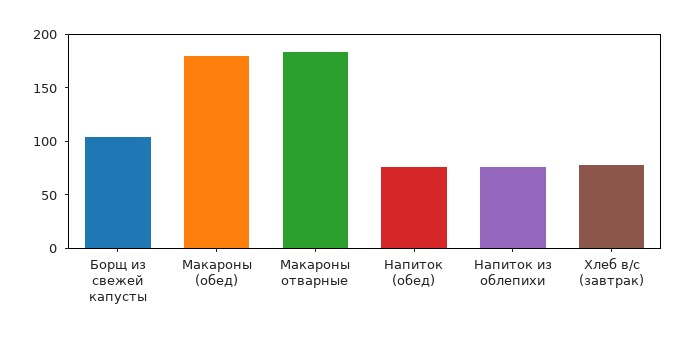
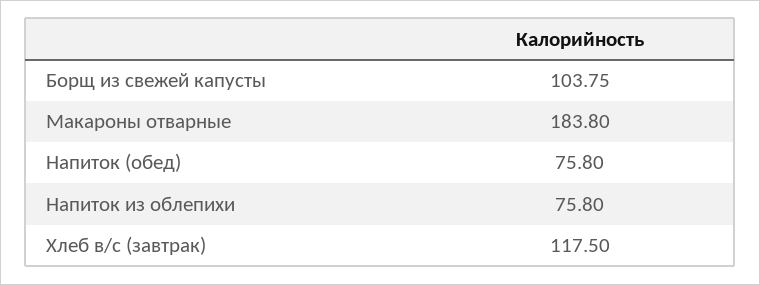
  {
    "Борщ из свежей капусты": 103.75,
-   "Макароны (обед)": 180,
    "Макароны отварные": 183.8,
    "Напиток (обед)": 75.8,
    "Напиток из облепихи": 75.8,
-   "Хлеб в/с (завтрак)": 80
+   "Хлеб в/с (завтрак)": 117.5
  }

